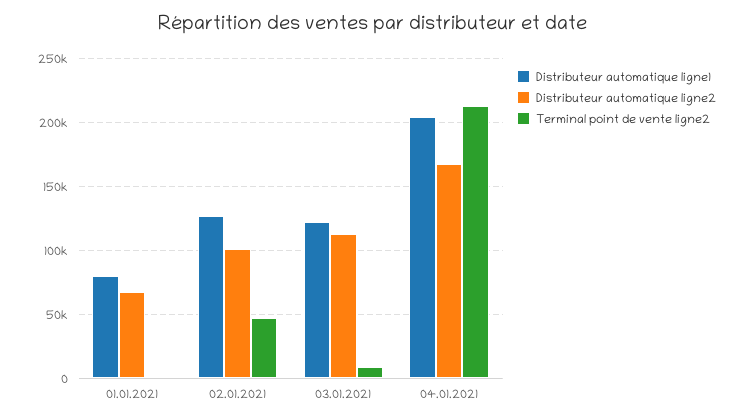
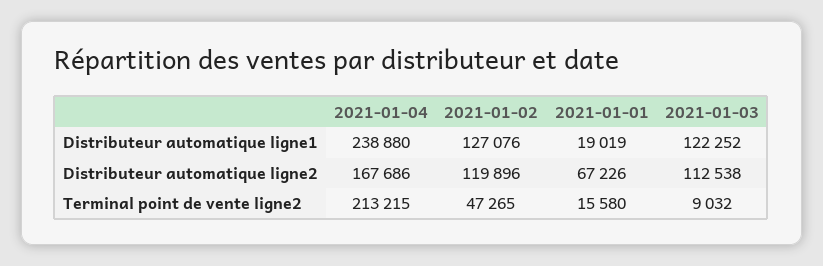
  {
    "Distributeur automatique ligne1": {
-     "01.01.2021": 80000,
+     "01.01.2021": 19019,
      "02.01.2021": 127076,
      "03.01.2021": 122252,
-     "04.01.2021": 205000
+     "04.01.2021": 238880
    },
    "Distributeur automatique ligne2": {
      "01.01.2021": 67226,
-     "02.01.2021": 100000,
+     "02.01.2021": 119896,
      "03.01.2021": 112538,
      "04.01.2021": 167686
    },
    "Terminal point de vente ligne2": {
-     "01.01.2021": 0,
+     "01.01.2021": 15580,
      "02.01.2021": 47265,
      "03.01.2021": 9032,
      "04.01.2021": 213215
    }
  }

